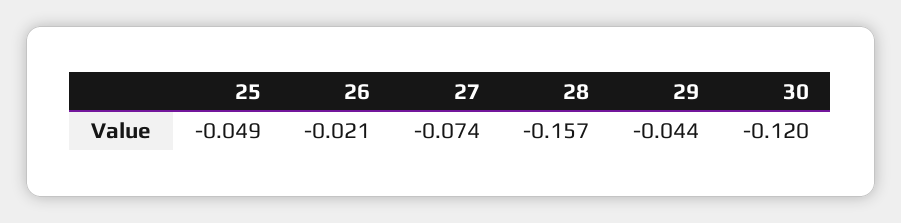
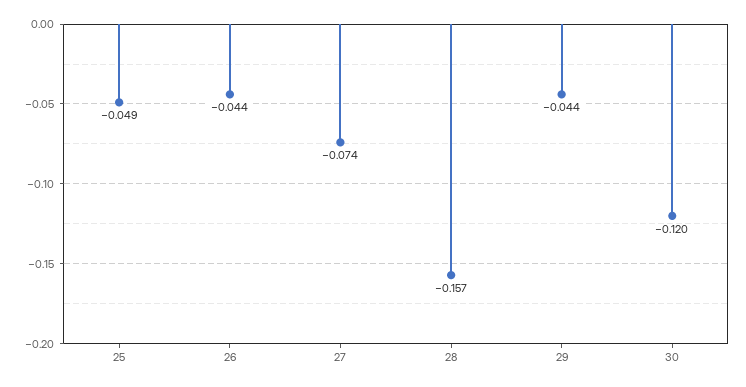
  {
    "25": -0.049,
-   "26": -0.021,
+   "26": -0.044,
    "27": -0.074,
    "28": -0.157,
    "29": -0.044,
    "30": -0.12
  }

